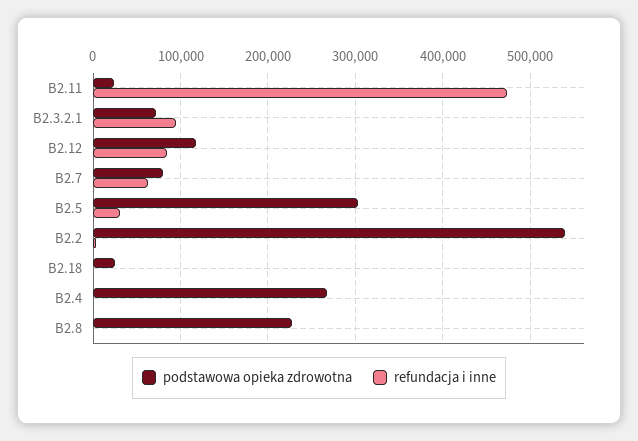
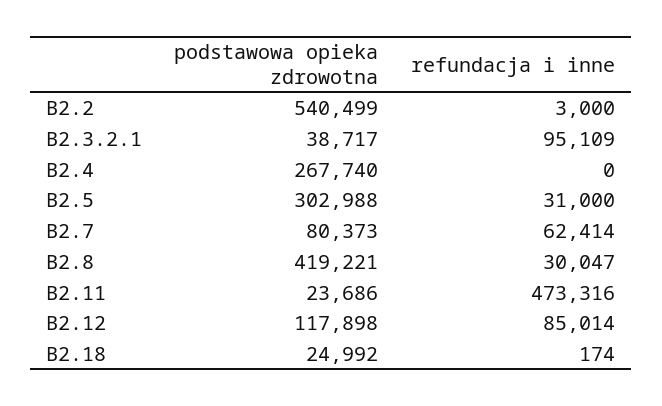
  {
    "podstawowa opieka zdrowotna": {
      "B2.11": 23686,
-     "B2.3.2.1": 70000,
+     "B2.3.2.1": 38717,
      "B2.12": 117898,
      "B2.7": 80373,
      "B2.5": 302988,
      "B2.2": 540499,
      "B2.18": 24992,
      "B2.4": 267740,
-     "B2.8": 230000
+     "B2.8": 419221
    },
    "refundacja i inne": {
      "B2.11": 473316,
      "B2.3.2.1": 95109,
      "B2.12": 85014,
      "B2.7": 62414,
      "B2.5": 31000,
      "B2.2": 3000,
      "B2.18": 174,
      "B2.4": 0,
-     "B2.8": 0
+     "B2.8": 30047
    }
  }

